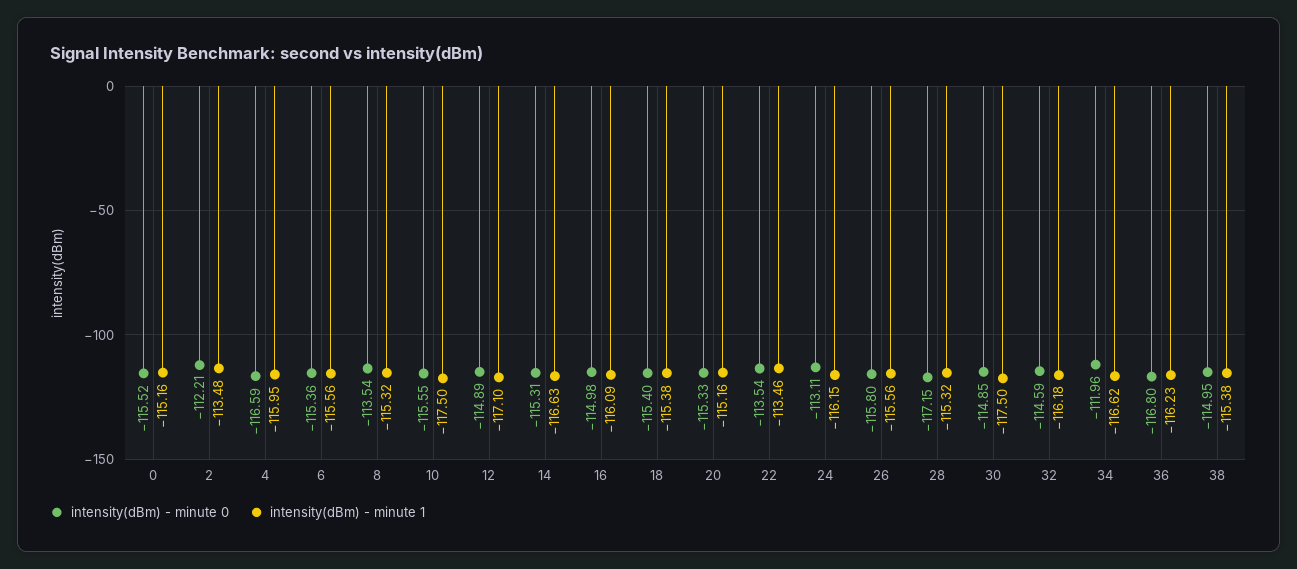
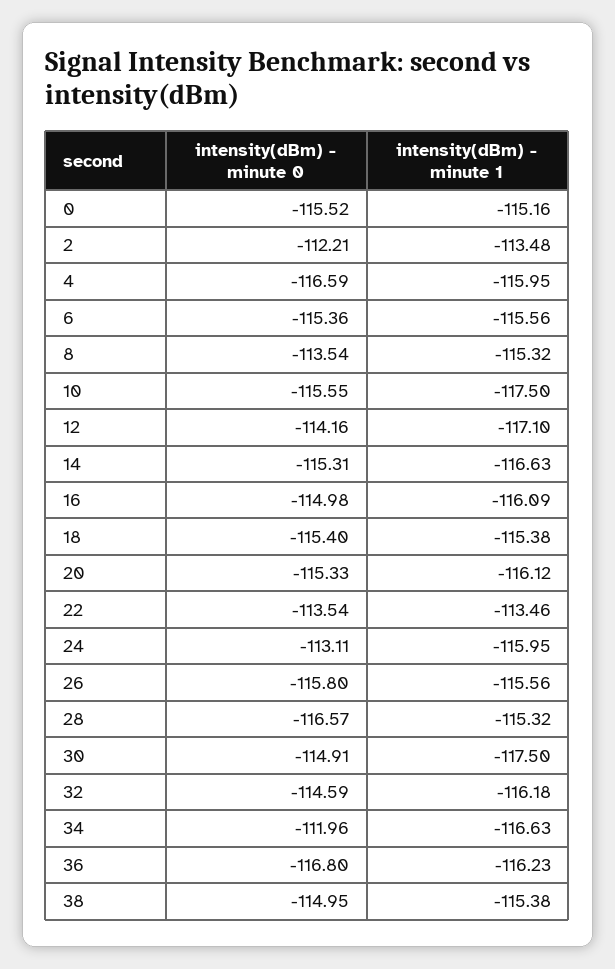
  {
    "intensity(dBm) - minute 0": {
      "0": -115.52,
      "2": -112.21,
      "4": -116.59,
      "6": -115.36,
      "8": -113.54,
      "10": -115.55,
-     "12": -114.89,
+     "12": -114.16,
      "14": -115.31,
      "16": -114.98,
      "18": -115.4,
      "20": -115.33,
      "22": -113.54,
      "24": -113.11,
      "26": -115.8,
-     "28": -117.15,
+     "28": -116.57,
-     "30": -114.85,
+     "30": -114.91,
      "32": -114.59,
      "34": -111.96,
      "36": -116.8,
      "38": -114.95
    },
    "intensity(dBm) - minute 1": {
      "0": -115.16,
      "2": -113.48,
      "4": -115.95,
      "6": -115.56,
      "8": -115.32,
      "10": -117.5,
      "12": -117.1,
      "14": -116.63,
      "16": -116.09,
      "18": -115.38,
-     "20": -115.16,
+     "20": -116.12,
      "22": -113.46,
-     "24": -116.15,
+     "24": -115.95,
      "26": -115.56,
      "28": -115.32,
      "30": -117.5,
      "32": -116.18,
-     "34": -116.62,
+     "34": -116.63,
      "36": -116.23,
      "38": -115.38
    }
  }

